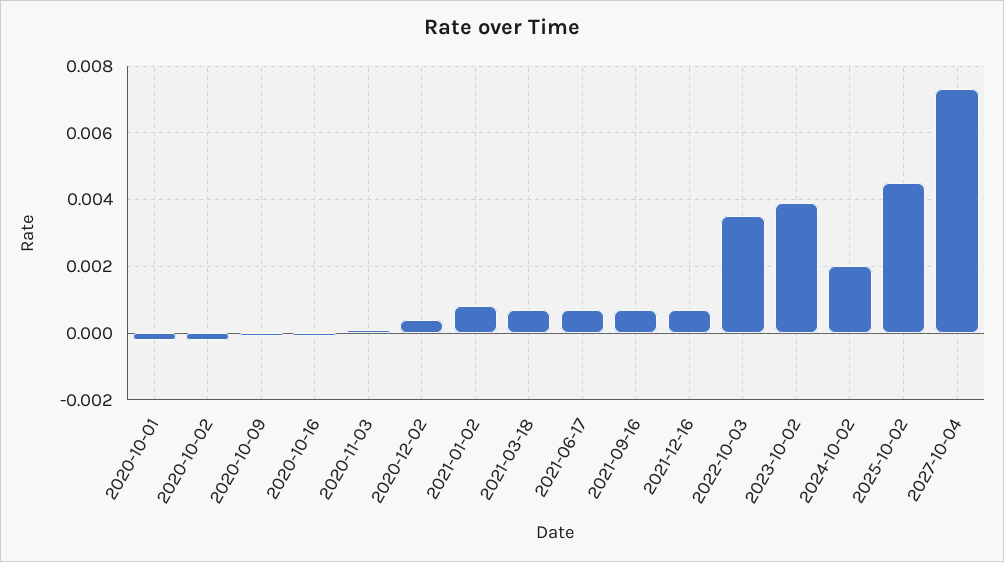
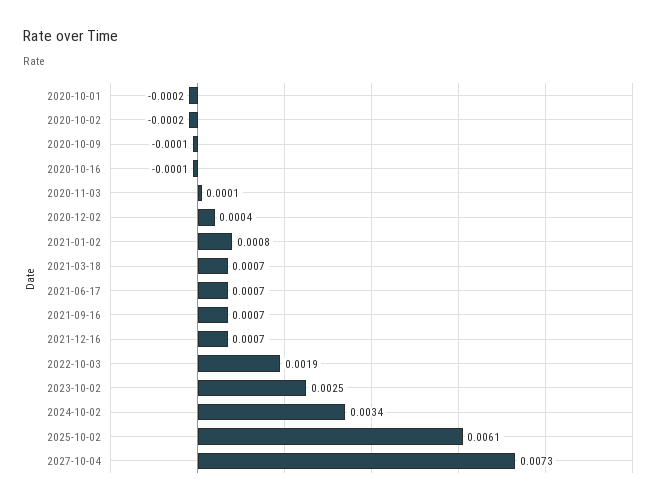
  {
    "2020-10-01": -0.0002,
    "2020-10-02": -0.0002,
    "2020-10-09": -0.0001,
    "2020-10-16": -0.0001,
    "2020-11-03": 0.0001,
    "2020-12-02": 0.0004,
    "2021-01-02": 0.0008,
    "2021-03-18": 0.0007,
    "2021-06-17": 0.0007,
    "2021-09-16": 0.0007,
    "2021-12-16": 0.0007,
-   "2022-10-03": 0.0035,
+   "2022-10-03": 0.0019,
-   "2023-10-02": 0.004,
+   "2023-10-02": 0.0025,
-   "2024-10-02": 0.002,
+   "2024-10-02": 0.0034,
-   "2025-10-02": 0.0045,
+   "2025-10-02": 0.0061,
    "2027-10-04": 0.0073
  }

